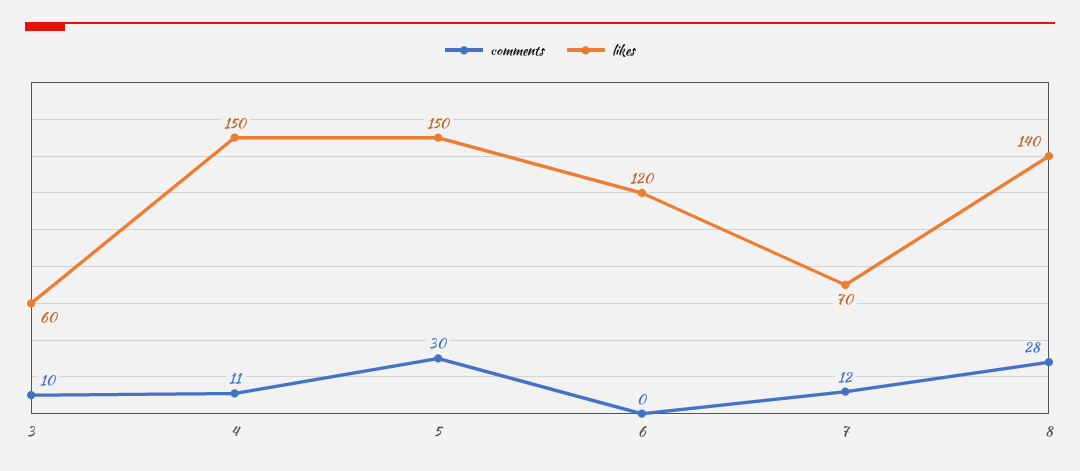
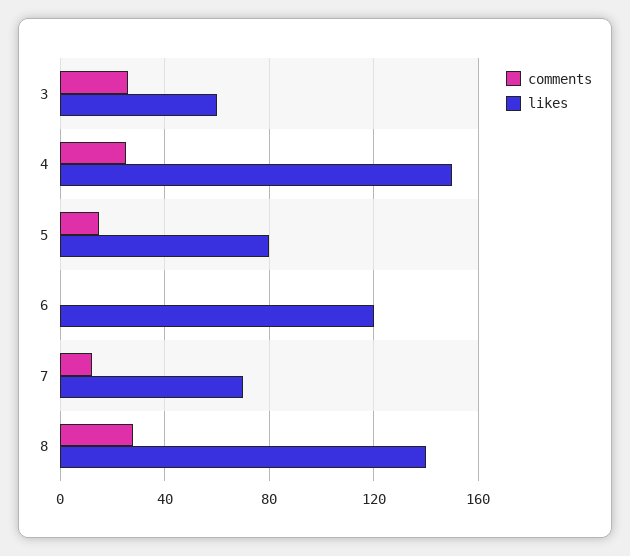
  {
    "comments": {
-     "3": 10,
+     "3": 25,
-     "4": 11,
+     "4": 25,
-     "5": 30,
+     "5": 15,
      "6": 0,
      "7": 12,
      "8": 28
    },
    "likes": {
      "3": 60,
      "4": 150,
-     "5": 150,
+     "5": 80,
      "6": 120,
      "7": 70,
      "8": 140
    }
  }

